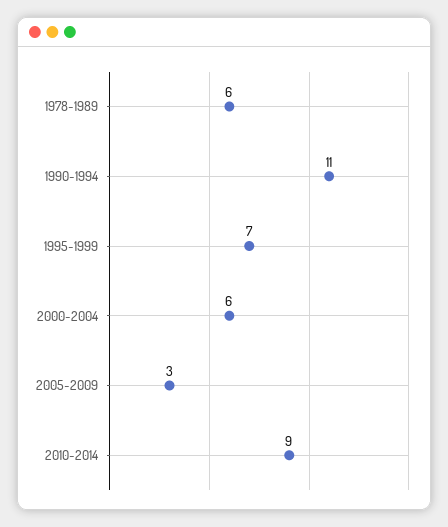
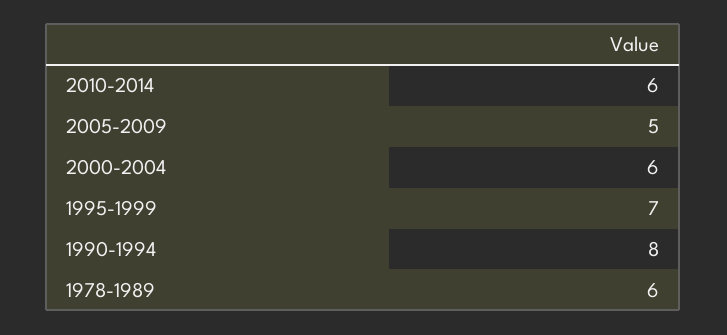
  {
    "1978-1989": 6,
-   "1990-1994": 11,
+   "1990-1994": 8,
    "1995-1999": 7,
    "2000-2004": 6,
-   "2005-2009": 3,
+   "2005-2009": 5,
-   "2010-2014": 9
+   "2010-2014": 6
  }

